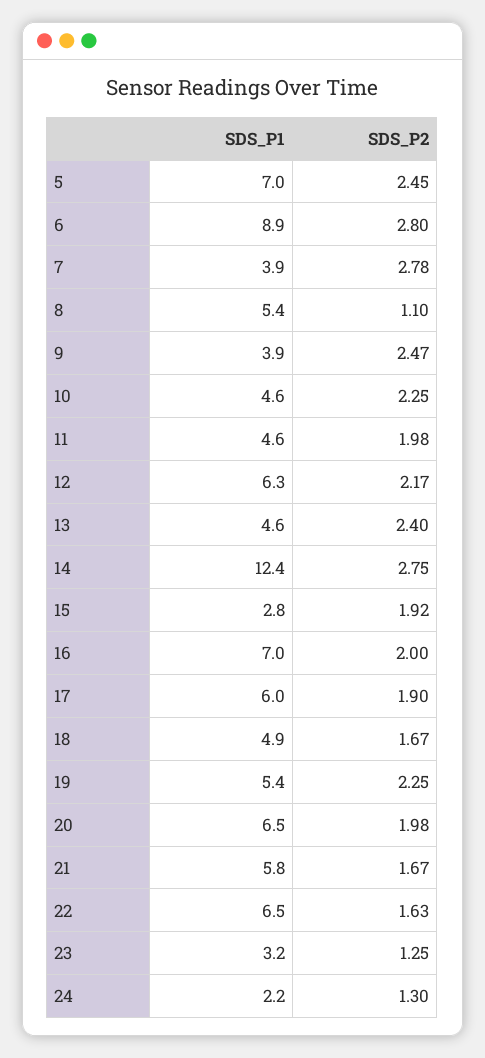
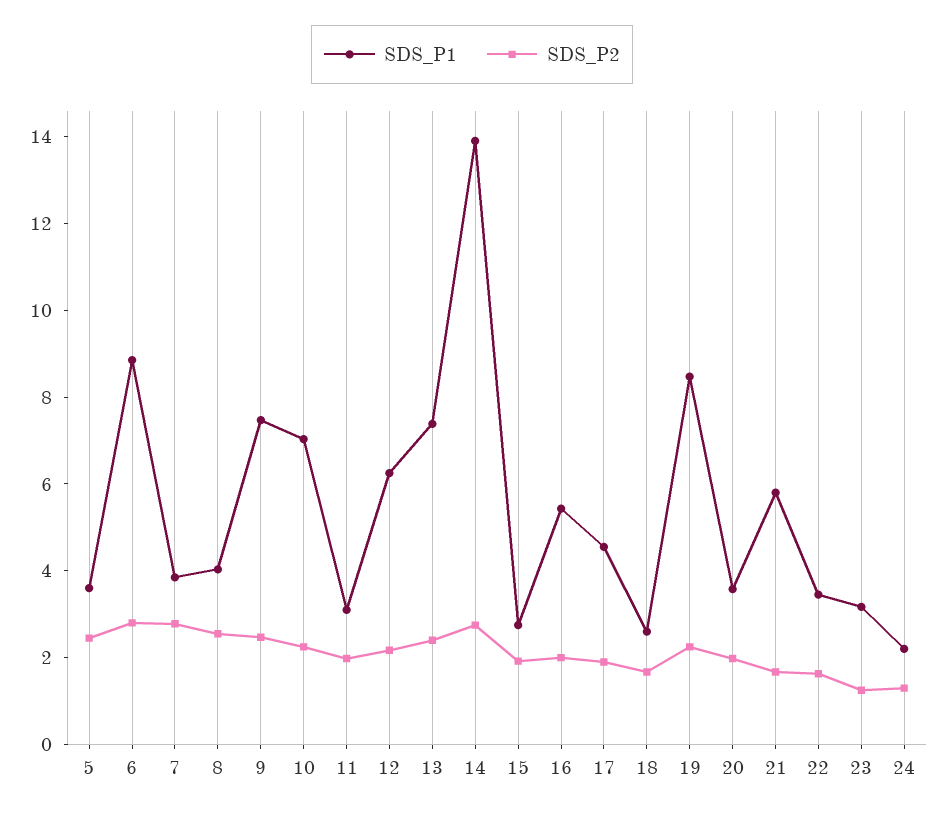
  {
    "SDS_P1": {
-     "5": 7,
+     "5": 3.5,
      "6": 8.9,
      "7": 3.9,
-     "8": 5.4,
+     "8": 4,
-     "9": 3.9,
+     "9": 7.5,
-     "10": 4.6,
+     "10": 7,
-     "11": 4.6,
+     "11": 3,
      "12": 6.3,
-     "13": 4.6,
+     "13": 7.5,
-     "14": 12.4,
+     "14": 14,
      "15": 2.8,
-     "16": 7,
+     "16": 5.5,
-     "17": 6,
+     "17": 4.5,
-     "18": 4.9,
+     "18": 2.5,
-     "19": 5.4,
+     "19": 8.5,
-     "20": 6.5,
+     "20": 3.5,
      "21": 5.8,
-     "22": 6.5,
+     "22": 3.5,
      "23": 3.2,
      "24": 2.2
    },
    "SDS_P2": {
      "5": 2.45,
      "6": 2.8,
      "7": 2.78,
-     "8": 1.1,
+     "8": 2.5,
      "9": 2.47,
      "10": 2.25,
      "11": 1.98,
      "12": 2.17,
      "13": 2.4,
      "14": 2.75,
      "15": 1.92,
      "16": 2,
      "17": 1.9,
      "18": 1.67,
      "19": 2.25,
      "20": 1.98,
      "21": 1.67,
      "22": 1.63,
      "23": 1.25,
      "24": 1.3
    }
  }

